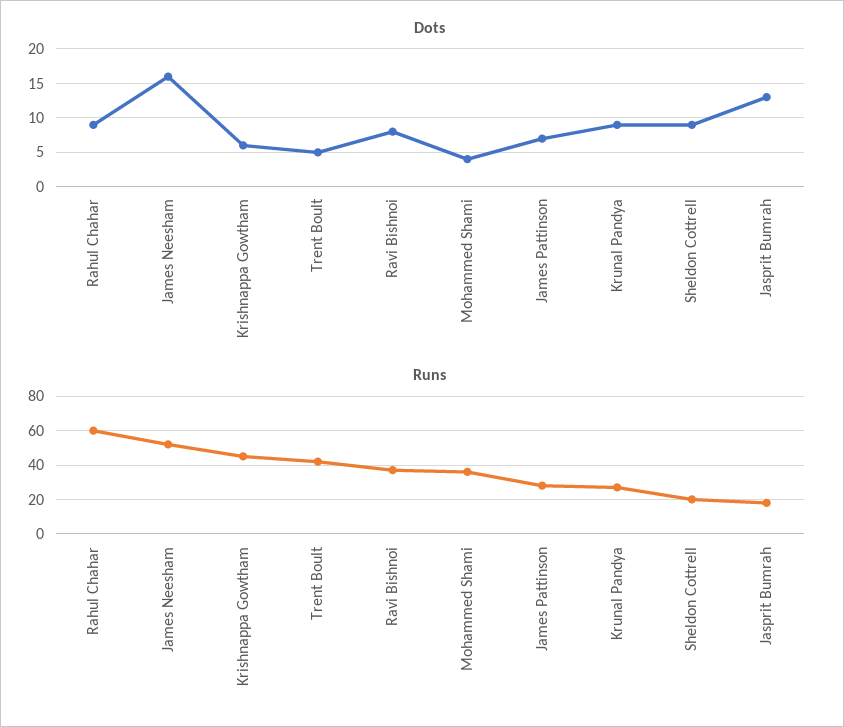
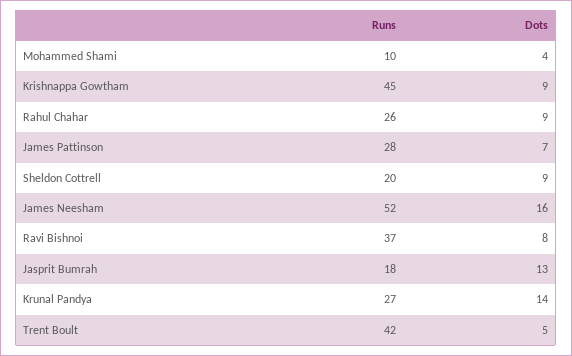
  {
    "Dots": {
      "Rahul Chahar": 9,
      "James Neesham": 16,
-     "Krishnappa Gowtham": 6,
+     "Krishnappa Gowtham": 9,
      "Trent Boult": 5,
      "Ravi Bishnoi": 8,
      "Mohammed Shami": 4,
      "James Pattinson": 7,
-     "Krunal Pandya": 9,
+     "Krunal Pandya": 14,
      "Sheldon Cottrell": 9,
      "Jasprit Bumrah": 13
    },
    "Runs": {
-     "Rahul Chahar": 60,
+     "Rahul Chahar": 26,
      "James Neesham": 52,
      "Krishnappa Gowtham": 45,
      "Trent Boult": 42,
      "Ravi Bishnoi": 37,
-     "Mohammed Shami": 35,
+     "Mohammed Shami": 10,
      "James Pattinson": 28,
      "Krunal Pandya": 27,
      "Sheldon Cottrell": 20,
      "Jasprit Bumrah": 18
    }
  }

